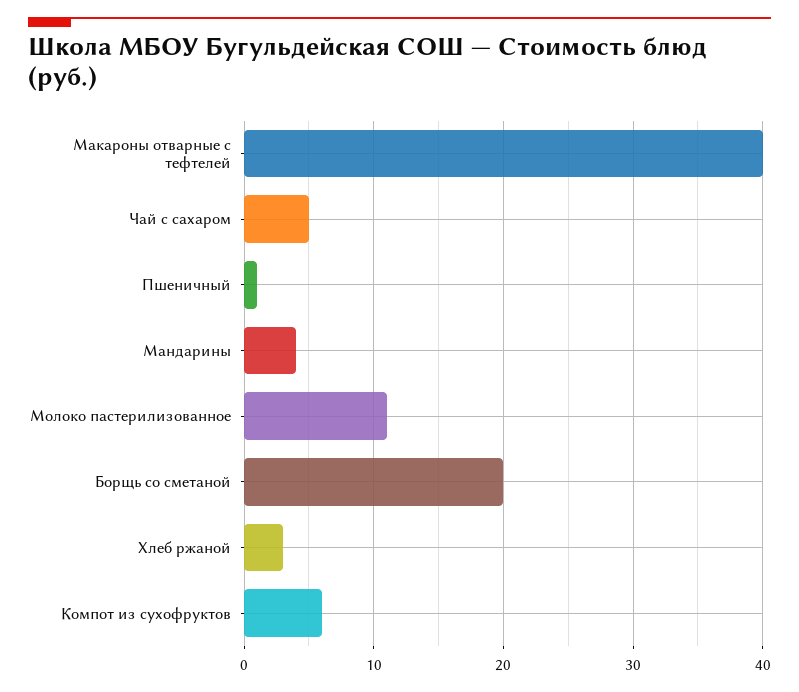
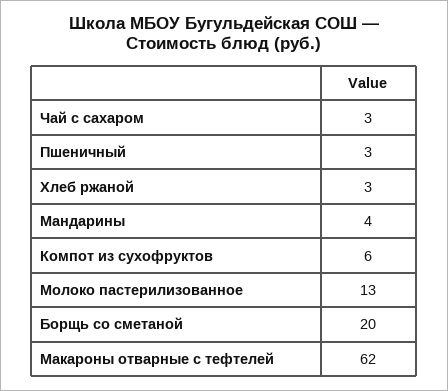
  {
-   "Макароны отварные с тефтелей": 40,
+   "Макароны отварные с тефтелей": 62,
-   "Чай с сахаром": 5,
+   "Чай с сахаром": 3,
-   "Пшеничный": 1,
+   "Пшеничный": 3,
    "Мандарины": 4,
-   "Молоко пастерилизованное": 11,
+   "Молоко пастерилизованное": 13,
    "Борщь со сметаной": 20,
    "Хлеб ржаной": 3,
    "Компот из сухофруктов": 6
  }

